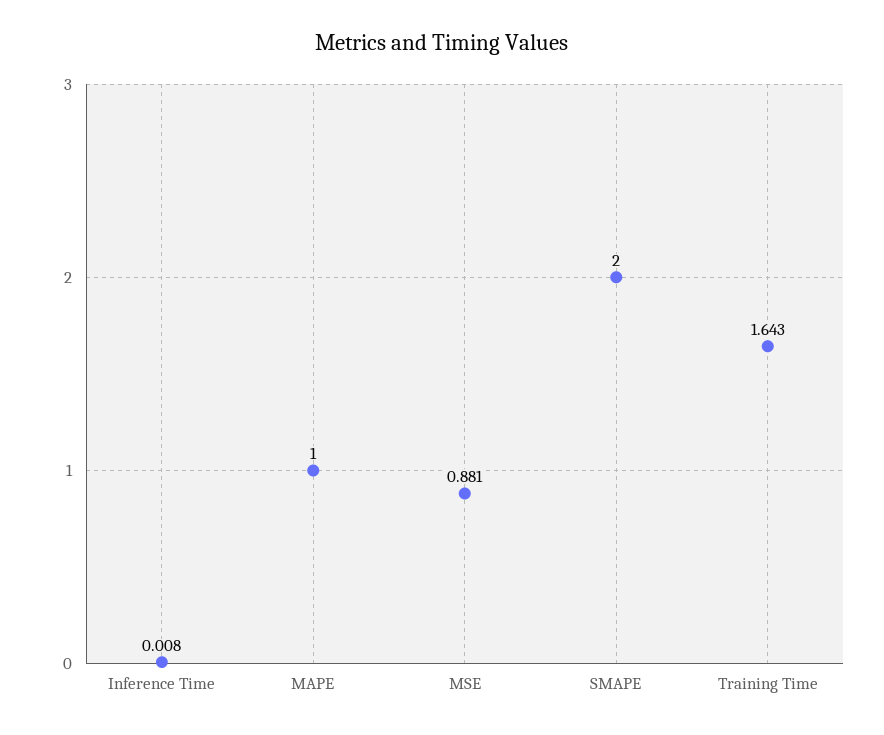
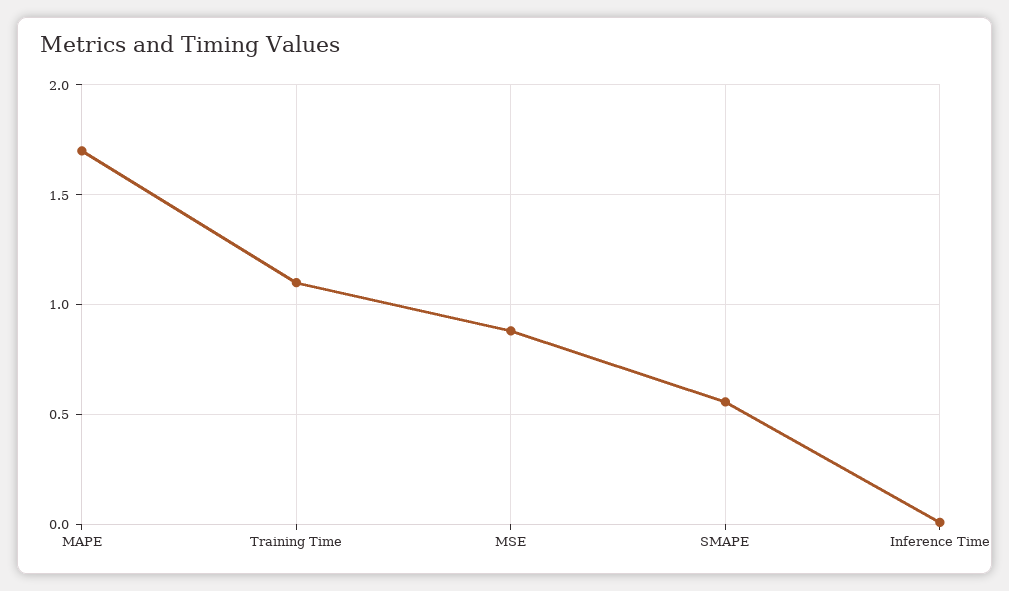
  {
    "Inference Time": 0.008,
-   "MAPE": 1,
+   "MAPE": 1.7,
    "MSE": 0.881,
-   "SMAPE": 2,
+   "SMAPE": 0.55,
-   "Training Time": 1.643
+   "Training Time": 1.1
  }

